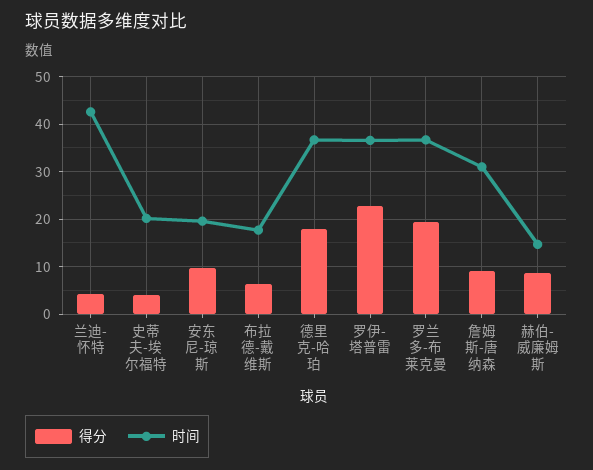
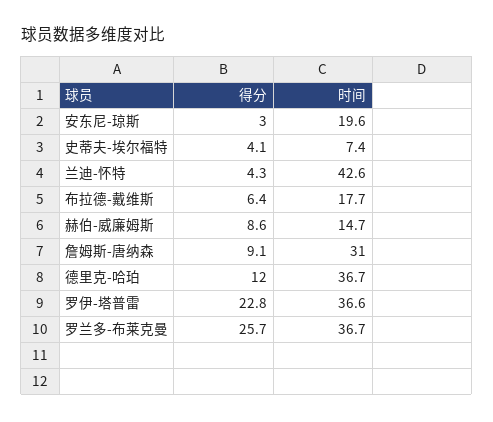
  {
    "得分": {
      "兰迪-怀特": 4.3,
      "史蒂夫-埃尔福特": 4.1,
-     "安东尼-琼斯": 10,
+     "安东尼-琼斯": 3,
      "布拉德-戴维斯": 6.4,
-     "德里克-哈珀": 18,
+     "德里克-哈珀": 12,
      "罗伊-塔普雷": 22.8,
-     "罗兰多-布莱克曼": 20,
+     "罗兰多-布莱克曼": 25.7,
      "詹姆斯-唐纳森": 9.1,
      "赫伯-威廉姆斯": 8.6
    },
    "时间": {
      "兰迪-怀特": 42.6,
-     "史蒂夫-埃尔福特": 20,
+     "史蒂夫-埃尔福特": 7.4,
      "安东尼-琼斯": 19.6,
      "布拉德-戴维斯": 17.7,
      "德里克-哈珀": 36.7,
      "罗伊-塔普雷": 36.6,
      "罗兰多-布莱克曼": 36.7,
      "詹姆斯-唐纳森": 31,
      "赫伯-威廉姆斯": 14.7
    }
  }

